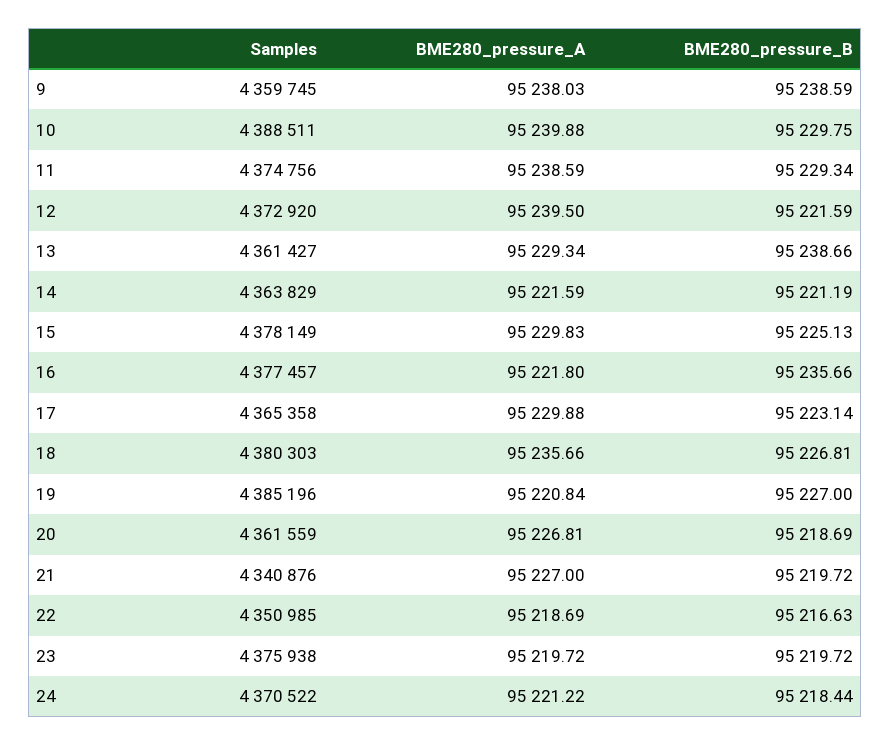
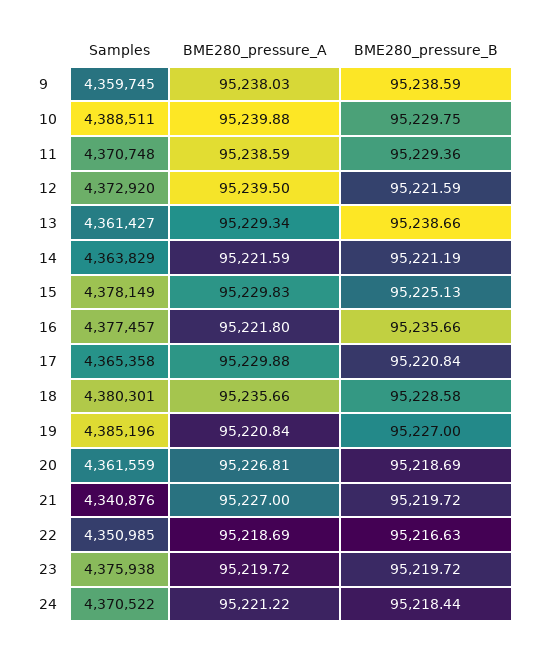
  {
    "Samples": {
      "9": 4359745,
      "10": 4388511,
-     "11": 4374756,
+     "11": 4370748,
      "12": 4372920,
      "13": 4361427,
      "14": 4363829,
      "15": 4378149,
      "16": 4377457,
      "17": 4365358,
-     "18": 4380303,
+     "18": 4380301,
      "19": 4385196,
      "20": 4361559,
      "21": 4340876,
      "22": 4350985,
      "23": 4375938,
      "24": 4370522
    },
    "BME280_pressure_A": {
      "9": 95238.03,
      "10": 95239.88,
      "11": 95238.59,
      "12": 95239.5,
      "13": 95229.34,
      "14": 95221.59,
      "15": 95229.83,
      "16": 95221.8,
      "17": 95229.88,
      "18": 95235.66,
      "19": 95220.84,
      "20": 95226.81,
      "21": 95227,
      "22": 95218.69,
      "23": 95219.72,
      "24": 95221.22
    },
    "BME280_pressure_B": {
      "9": 95238.59,
      "10": 95229.75,
-     "11": 95229.34,
+     "11": 95229.36,
      "12": 95221.59,
      "13": 95238.66,
      "14": 95221.19,
      "15": 95225.13,
      "16": 95235.66,
-     "17": 95223.14,
+     "17": 95220.84,
-     "18": 95226.81,
+     "18": 95228.58,
      "19": 95227,
      "20": 95218.69,
      "21": 95219.72,
      "22": 95216.63,
      "23": 95219.72,
      "24": 95218.44
    }
  }

